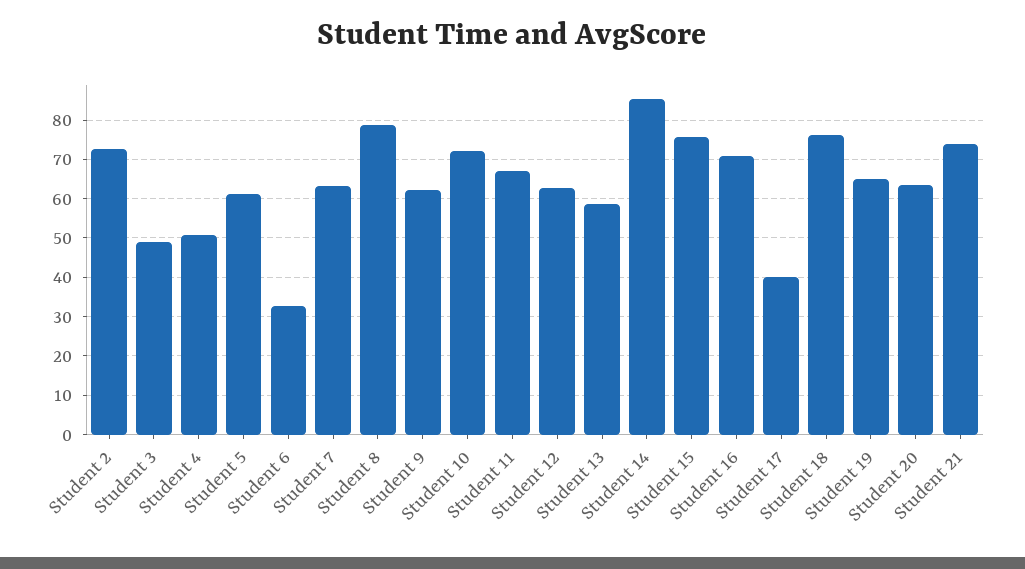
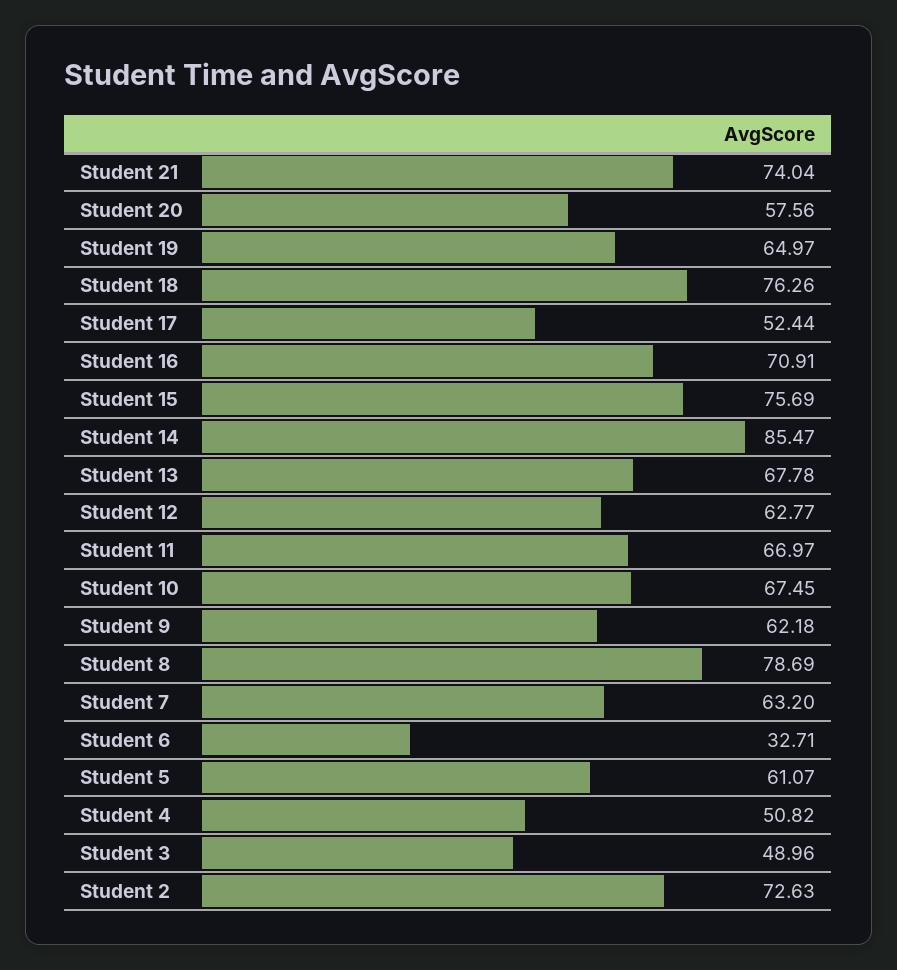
  {
    "Student 2": 72.63,
    "Student 3": 48.96,
    "Student 4": 50.82,
    "Student 5": 61.07,
    "Student 6": 32.71,
    "Student 7": 63.2,
    "Student 8": 78.69,
    "Student 9": 62.18,
-   "Student 10": 72,
+   "Student 10": 67.45,
    "Student 11": 66.97,
    "Student 12": 62.77,
-   "Student 13": 58,
+   "Student 13": 67.78,
    "Student 14": 85.47,
    "Student 15": 75.69,
    "Student 16": 70.91,
-   "Student 17": 40,
+   "Student 17": 52.44,
    "Student 18": 76.26,
    "Student 19": 64.97,
-   "Student 20": 64,
+   "Student 20": 57.56,
    "Student 21": 74.04
  }

